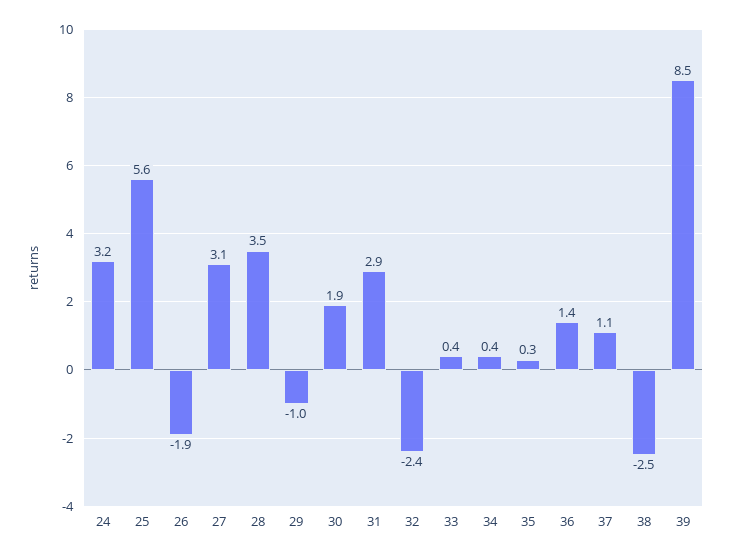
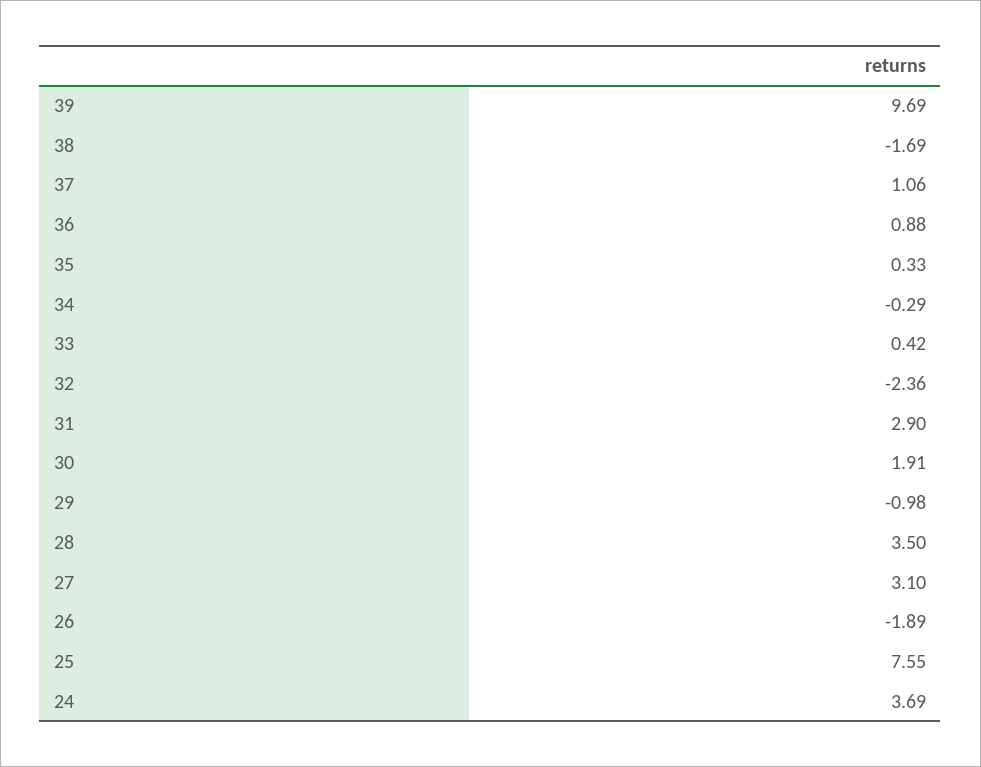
  {
-   "24": 3.2,
+   "24": 3.69,
-   "25": 5.6,
+   "25": 7.55,
    "26": -1.89,
    "27": 3.1,
    "28": 3.5,
    "29": -0.98,
    "30": 1.91,
    "31": 2.9,
    "32": -2.36,
    "33": 0.42,
-   "34": 0.4,
+   "34": -0.29,
    "35": 0.33,
-   "36": 1.4,
+   "36": 0.88,
    "37": 1.06,
-   "38": -2.5,
+   "38": -1.69,
-   "39": 8.5
+   "39": 9.69
  }

